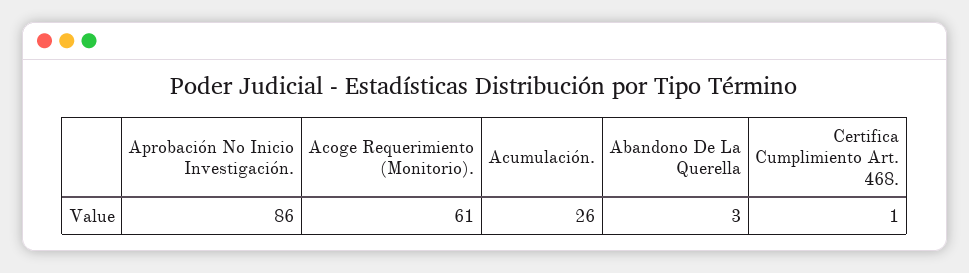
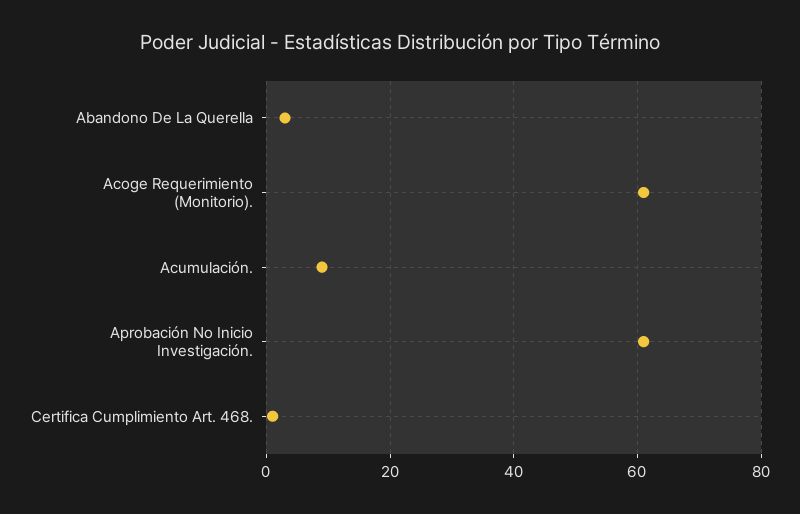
  {
-   "Aprobación No Inicio Investigación.": 86,
+   "Aprobación No Inicio Investigación.": 60,
    "Acoge Requerimiento (Monitorio).": 61,
-   "Acumulación.": 26,
+   "Acumulación.": 10,
    "Abandono De La Querella": 3,
    "Certifica Cumplimiento Art. 468.": 1
  }

